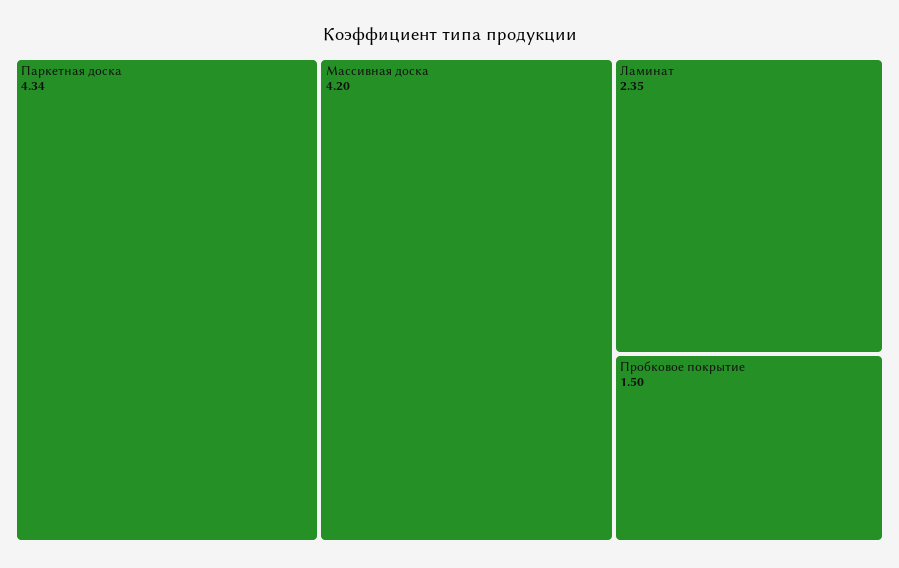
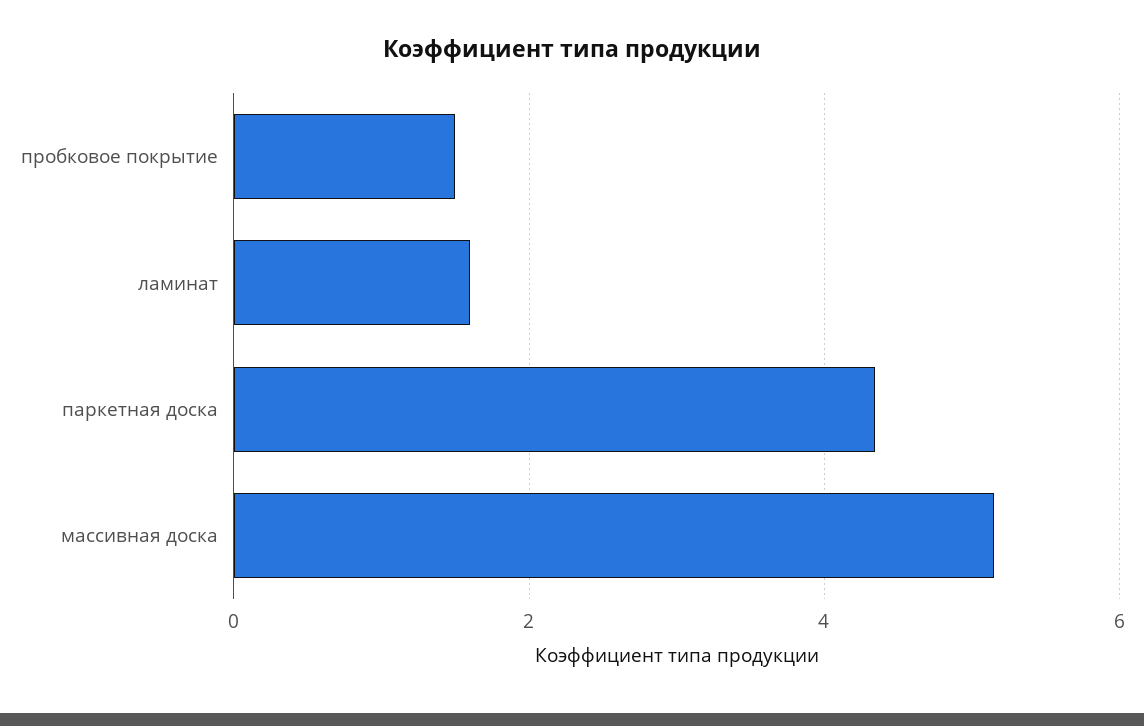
  {
    "Паркетная доска": 4.34,
-   "Массивная доска": 4.2,
+   "Массивная доска": 5.2,
-   "Ламинат": 2.35,
+   "Ламинат": 1.6,
    "Пробковое покрытие": 1.5
  }

